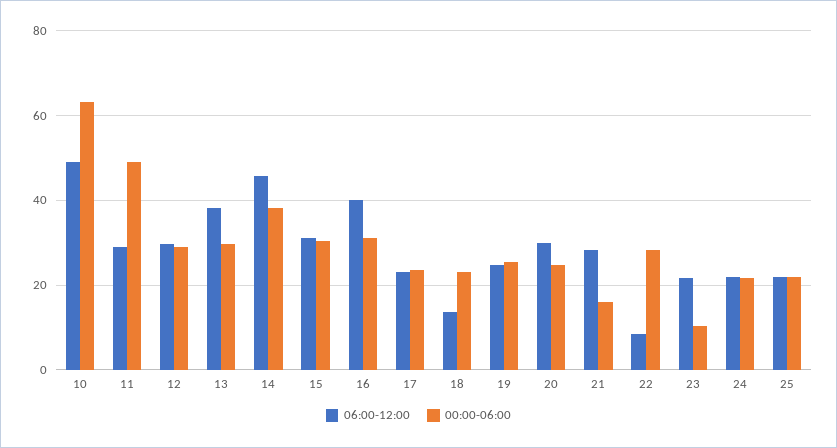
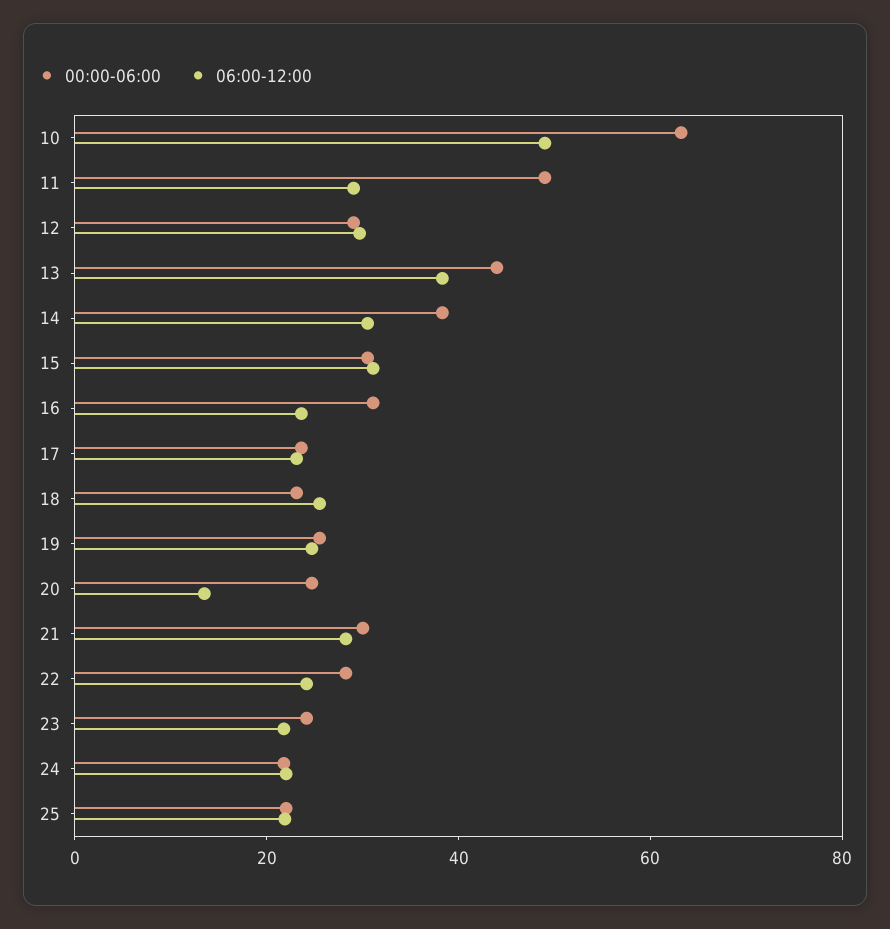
  {
    "06:00-12:00": {
      "10": 50,
      "11": 30,
      "12": 30,
      "13": 38,
-     "14": 46,
+     "14": 30,
      "15": 32,
-     "16": 40,
+     "16": 25,
      "17": 24,
-     "18": 14,
+     "18": 25,
      "19": 24,
-     "20": 30,
+     "20": 15,
      "21": 28,
-     "22": 8,
+     "22": 25,
      "23": 22,
      "24": 22,
      "25": 22
    },
    "00:00-06:00": {
      "10": 64,
      "11": 50,
      "12": 30,
-     "13": 30,
+     "13": 45,
      "14": 38,
      "15": 30,
      "16": 32,
      "17": 24,
      "18": 24,
      "19": 26,
      "20": 24,
-     "21": 16,
+     "21": 30,
      "22": 28,
-     "23": 10,
+     "23": 25,
      "24": 22,
      "25": 22
    }
  }

